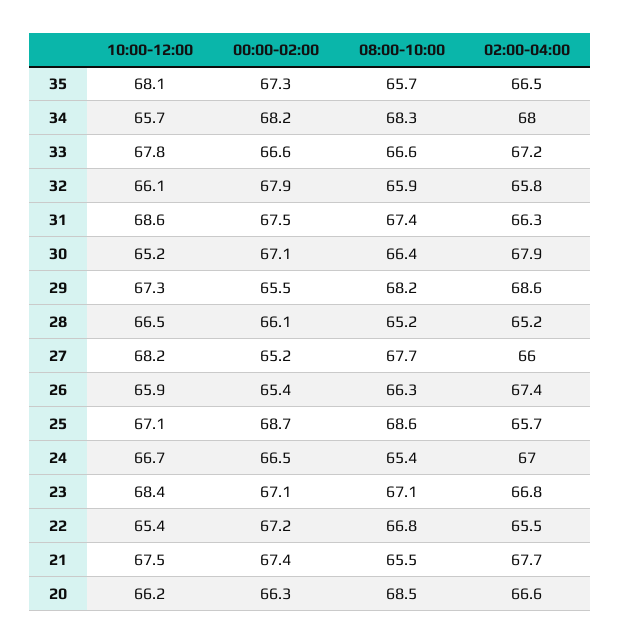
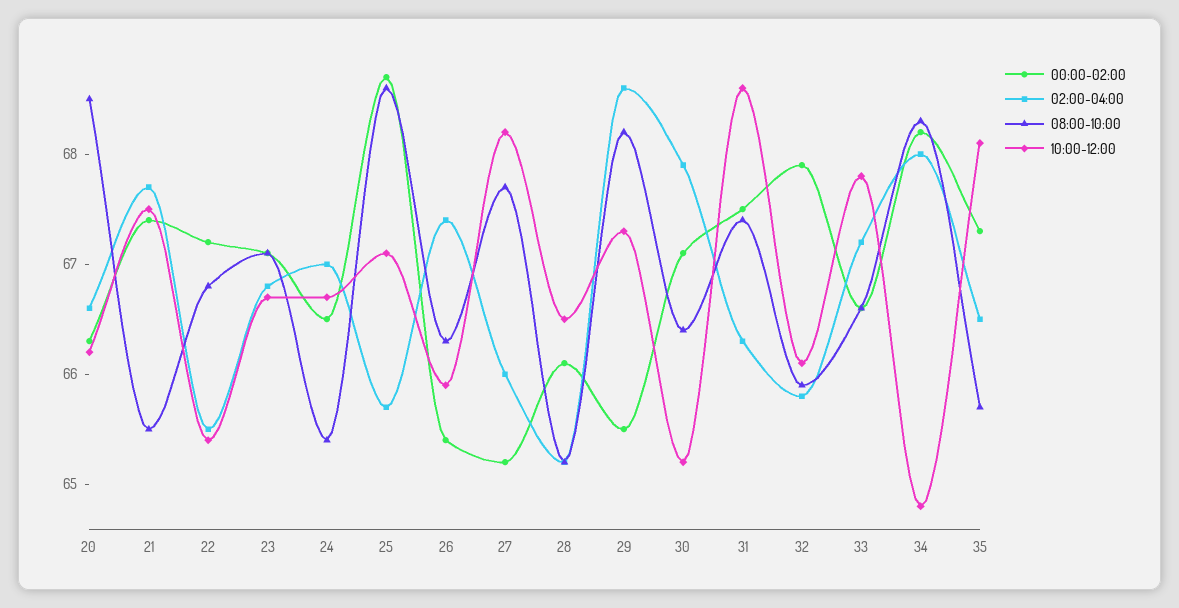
  {
    "10:00-12:00": {
      "35": 68.1,
-     "34": 65.7,
+     "34": 64.8,
      "33": 67.8,
      "32": 66.1,
      "31": 68.6,
      "30": 65.2,
      "29": 67.3,
      "28": 66.5,
      "27": 68.2,
      "26": 65.9,
      "25": 67.1,
      "24": 66.7,
-     "23": 68.4,
+     "23": 66.7,
      "22": 65.4,
      "21": 67.5,
      "20": 66.2
    },
    "00:00-02:00": {
      "35": 67.3,
      "34": 68.2,
      "33": 66.6,
      "32": 67.9,
      "31": 67.5,
      "30": 67.1,
      "29": 65.5,
      "28": 66.1,
      "27": 65.2,
      "26": 65.4,
      "25": 68.7,
      "24": 66.5,
      "23": 67.1,
      "22": 67.2,
      "21": 67.4,
      "20": 66.3
    },
    "08:00-10:00": {
      "35": 65.7,
      "34": 68.3,
      "33": 66.6,
      "32": 65.9,
      "31": 67.4,
      "30": 66.4,
      "29": 68.2,
      "28": 65.2,
      "27": 67.7,
      "26": 66.3,
      "25": 68.6,
      "24": 65.4,
      "23": 67.1,
      "22": 66.8,
      "21": 65.5,
      "20": 68.5
    },
    "02:00-04:00": {
      "35": 66.5,
      "34": 68,
      "33": 67.2,
      "32": 65.8,
      "31": 66.3,
      "30": 67.9,
      "29": 68.6,
      "28": 65.2,
      "27": 66,
      "26": 67.4,
      "25": 65.7,
      "24": 67,
      "23": 66.8,
      "22": 65.5,
      "21": 67.7,
      "20": 66.6
    }
  }

